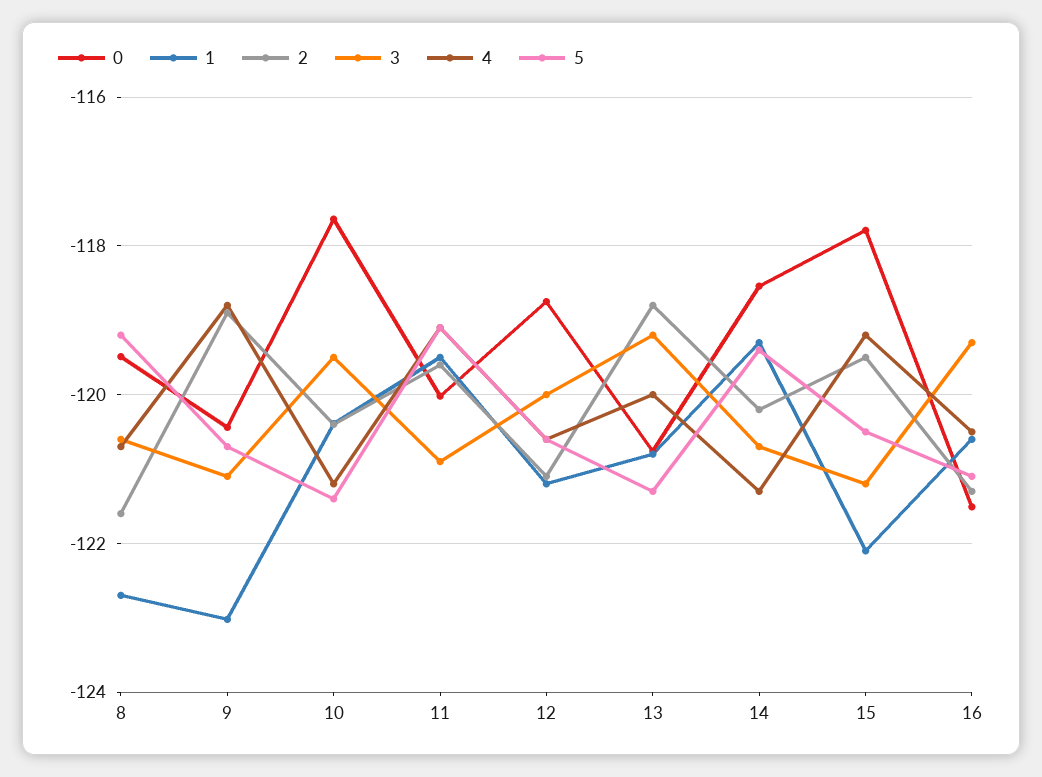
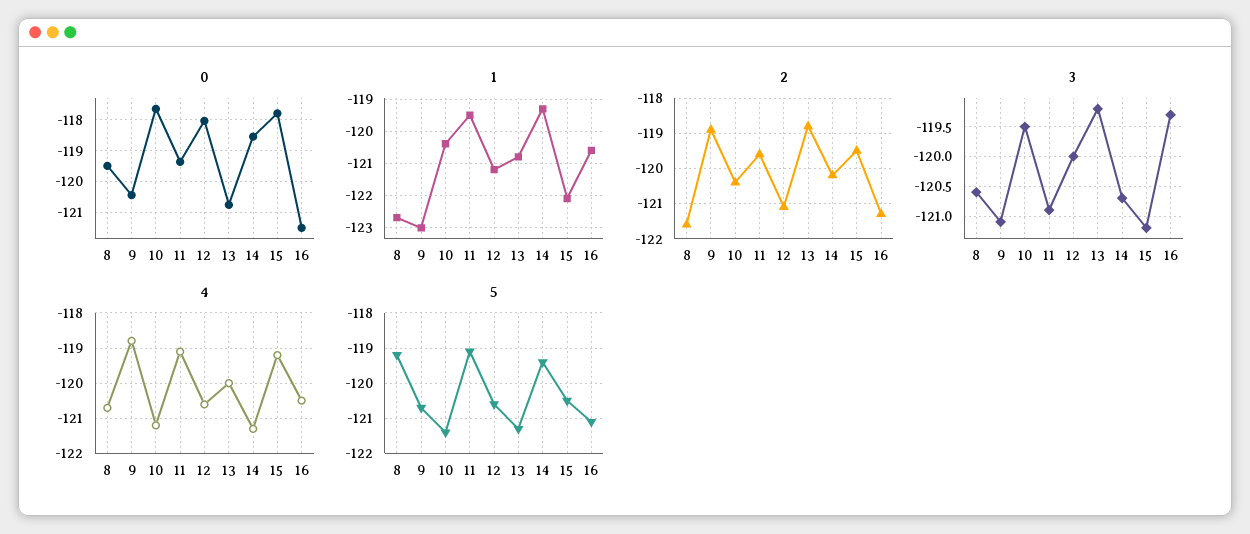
  {
    "0": {
      "8": -119.4,
      "9": -120.4,
      "10": -117.6,
-     "11": -120,
+     "11": -119.4,
-     "12": -118.8,
+     "12": -118,
      "13": -120.8,
      "14": -118.6,
      "15": -117.8,
      "16": -121.6
    },
    "1": {
      "8": -122.8,
      "9": -123,
      "10": -120.4,
      "11": -119.6,
      "12": -121.2,
      "13": -120.8,
      "14": -119.4,
      "15": -122.2,
      "16": -120.6
    },
    "2": {
      "8": -121.6,
      "9": -119,
      "10": -120.4,
      "11": -119.6,
      "12": -121.2,
      "13": -118.8,
      "14": -120.2,
      "15": -119.6,
      "16": -121.4
    },
    "3": {
      "8": -120.6,
      "9": -121.2,
      "10": -119.6,
      "11": -121,
      "12": -120,
      "13": -119.2,
      "14": -120.8,
      "15": -121.2,
      "16": -119.4
    },
    "4": {
      "8": -120.8,
      "9": -118.8,
      "10": -121.2,
      "11": -119.2,
      "12": -120.6,
      "13": -120,
      "14": -121.4,
      "15": -119.2,
      "16": -120.6
    },
    "5": {
      "8": -119.2,
      "9": -120.8,
      "10": -121.4,
      "11": -119.2,
      "12": -120.6,
      "13": -121.4,
      "14": -119.4,
      "15": -120.6,
      "16": -121.2
    }
  }

